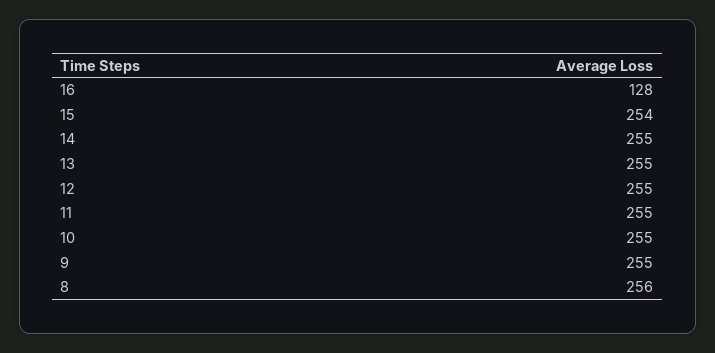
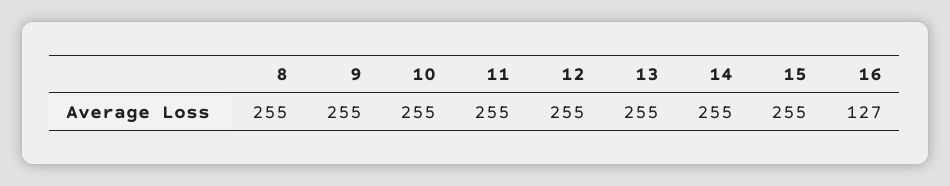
  {
-   "16": 128,
+   "16": 127,
-   "15": 254,
+   "15": 255,
    "14": 255,
    "13": 255,
    "12": 255,
    "11": 255,
    "10": 255,
    "9": 255,
-   "8": 256
+   "8": 255
  }

